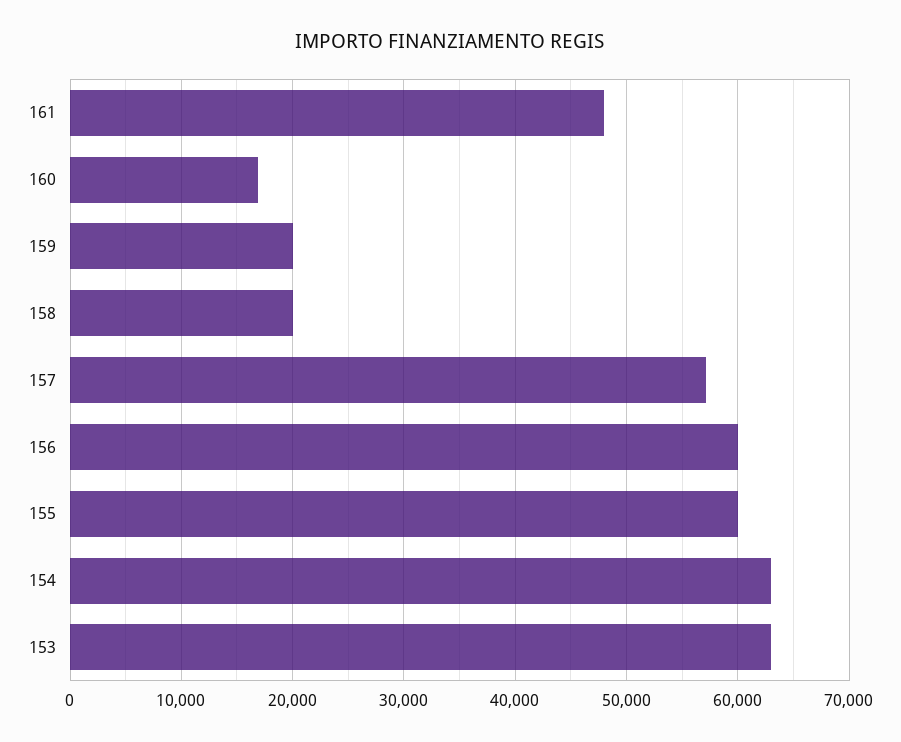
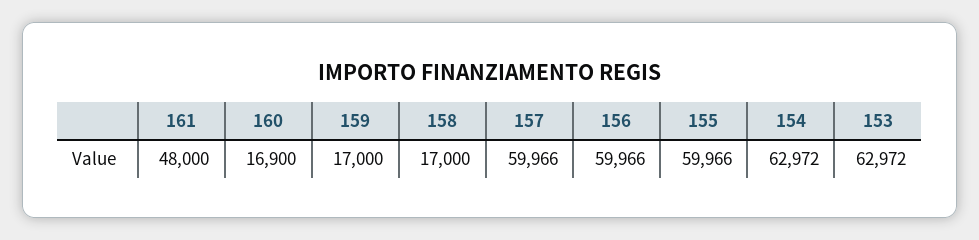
  {
    "161": 48000,
    "160": 16900,
-   "159": 20000,
+   "159": 17000,
-   "158": 20000,
+   "158": 17000,
-   "157": 57000,
+   "157": 59966,
    "156": 59966,
    "155": 59966,
    "154": 62972,
    "153": 62972
  }

